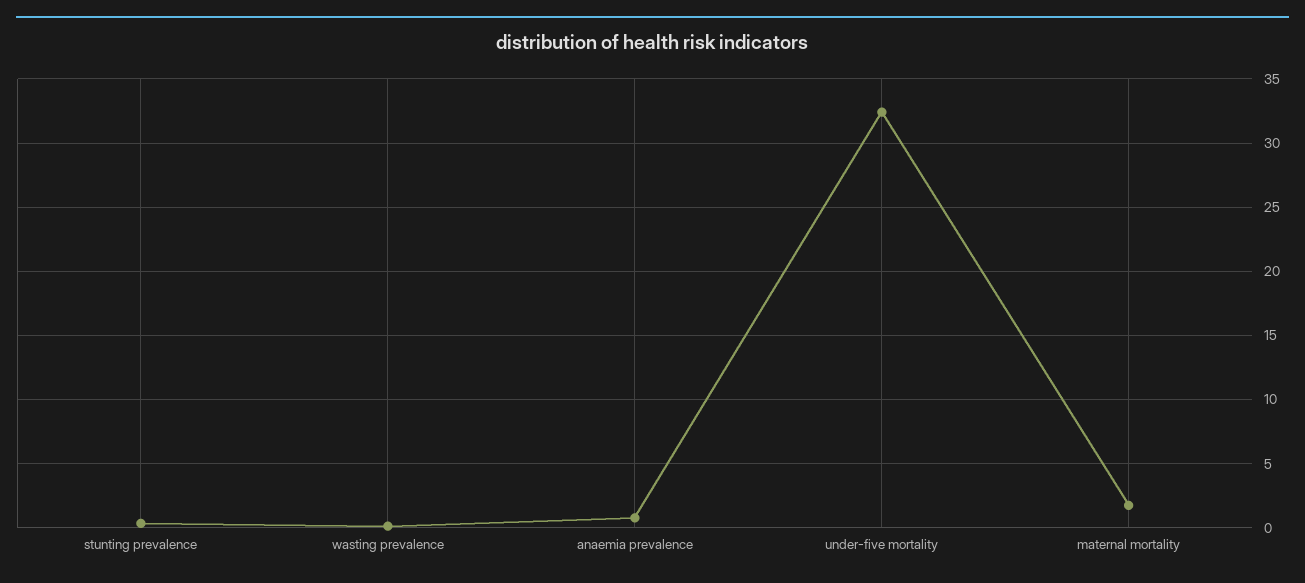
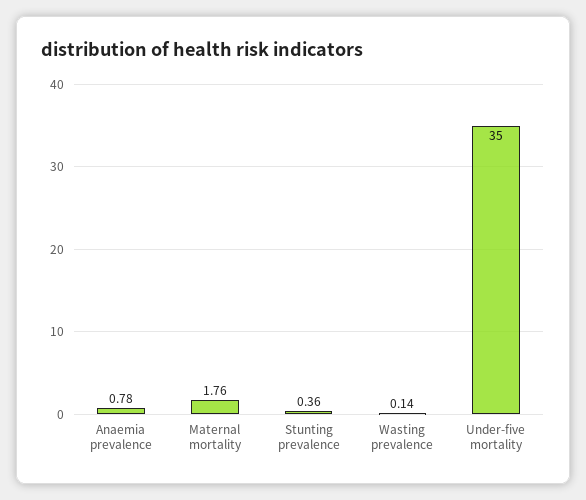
  {
    "stunting prevalence": 0.36,
    "wasting prevalence": 0.14,
    "anaemia prevalence": 0.78,
-   "under-five mortality": 32.5,
+   "under-five mortality": 35,
    "maternal mortality": 1.76
  }

